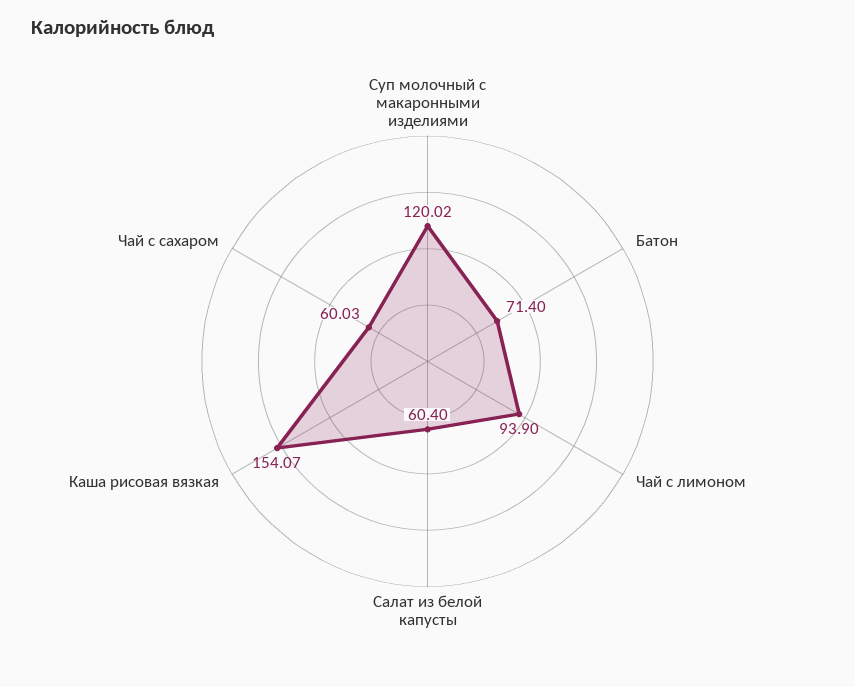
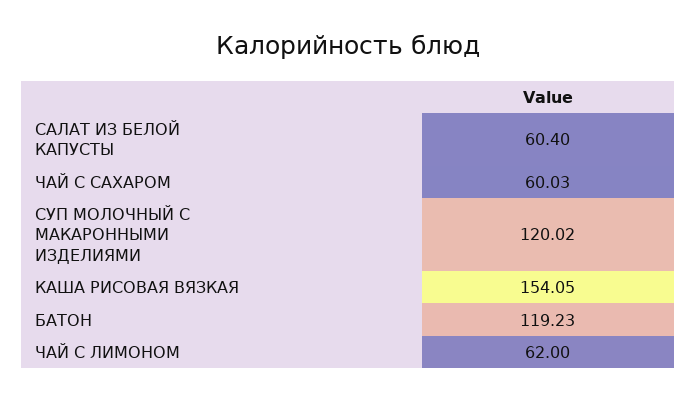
  {
    "Суп молочный с макаронными изделиями": 120.02,
-   "Батон": 71.4,
+   "Батон": 119.23,
-   "Чай с лимоном": 93.9,
+   "Чай с лимоном": 62,
    "Салат из белой капусты": 60.4,
-   "Каша рисовая вязкая": 154.07,
+   "Каша рисовая вязкая": 154.05,
    "Чай с сахаром": 60.03
  }

